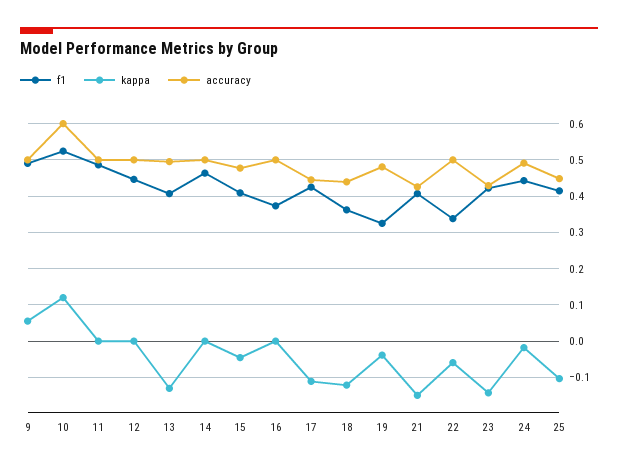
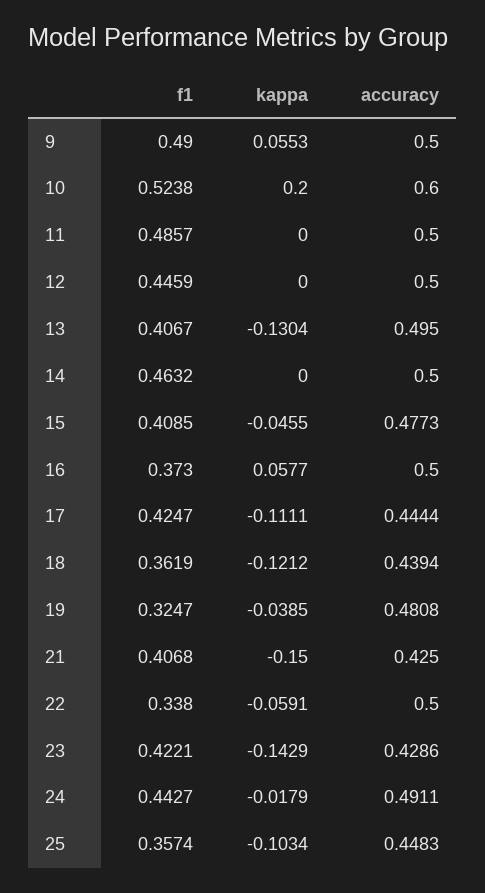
  {
    "f1": {
      "9": 0.49,
      "10": 0.5238,
      "11": 0.4857,
      "12": 0.4459,
      "13": 0.4067,
      "14": 0.4632,
      "15": 0.4085,
      "16": 0.373,
      "17": 0.4247,
      "18": 0.3619,
      "19": 0.3247,
      "21": 0.4068,
      "22": 0.338,
      "23": 0.4221,
      "24": 0.4427,
-     "25": 0.42
+     "25": 0.3574
    },
    "kappa": {
      "9": 0.0553,
-     "10": 0.12,
+     "10": 0.2,
      "11": 0,
      "12": 0,
      "13": -0.1304,
      "14": 0,
      "15": -0.0455,
-     "16": 0,
+     "16": 0.0577,
      "17": -0.1111,
      "18": -0.1212,
      "19": -0.0385,
      "21": -0.15,
      "22": -0.0591,
      "23": -0.1429,
      "24": -0.0179,
      "25": -0.1034
    },
    "accuracy": {
      "9": 0.5,
      "10": 0.6,
      "11": 0.5,
      "12": 0.5,
      "13": 0.495,
      "14": 0.5,
      "15": 0.4773,
      "16": 0.5,
      "17": 0.4444,
      "18": 0.4394,
      "19": 0.4808,
      "21": 0.425,
      "22": 0.5,
      "23": 0.4286,
      "24": 0.4911,
      "25": 0.4483
    }
  }

